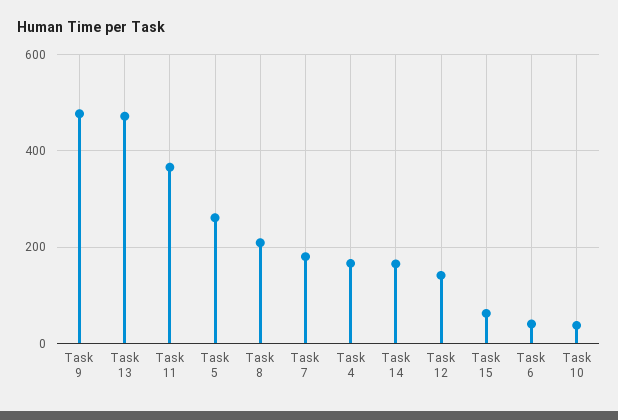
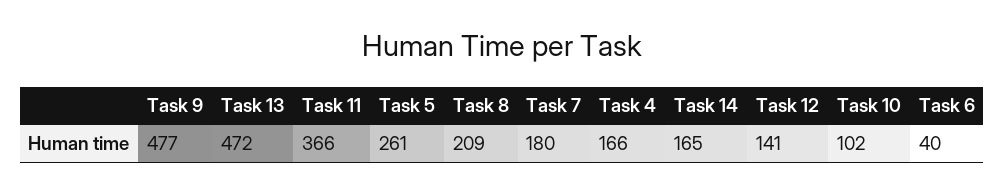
  {
    "Task 9": 477,
    "Task 13": 472,
    "Task 11": 366,
    "Task 5": 261,
    "Task 8": 209,
    "Task 7": 180,
    "Task 4": 166,
    "Task 14": 165,
    "Task 12": 141,
-   "Task 15": 60,
    "Task 6": 40,
-   "Task 10": 40
+   "Task 10": 102
  }

